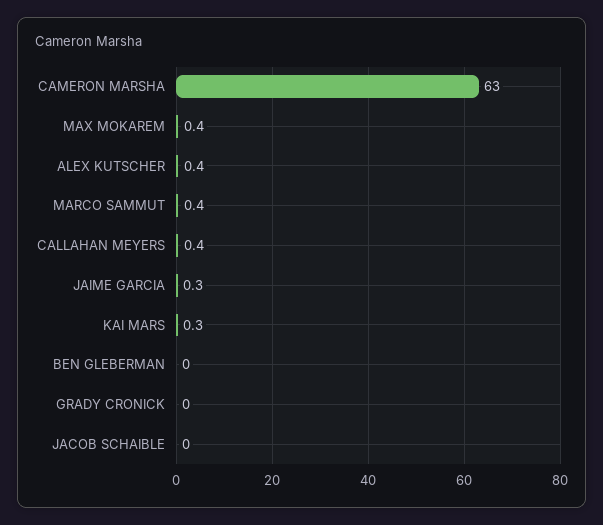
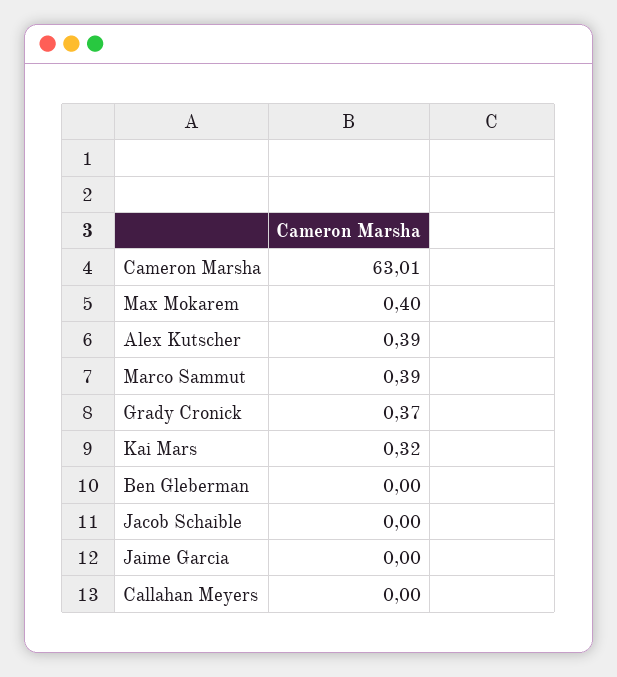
  {
    "CAMERON MARSHA": 63.01,
    "MAX MOKAREM": 0.4,
    "ALEX KUTSCHER": 0.39,
    "MARCO SAMMUT": 0.39,
-   "CALLAHAN MEYERS": 0.4,
+   "CALLAHAN MEYERS": 0,
-   "JAIME GARCIA": 0.3,
+   "JAIME GARCIA": 0,
    "KAI MARS": 0.32,
    "BEN GLEBERMAN": 0,
-   "GRADY CRONICK": 0,
+   "GRADY CRONICK": 0.37,
    "JACOB SCHAIBLE": 0
  }

